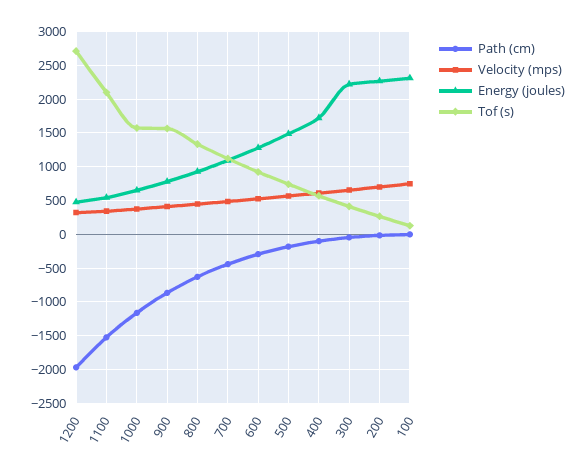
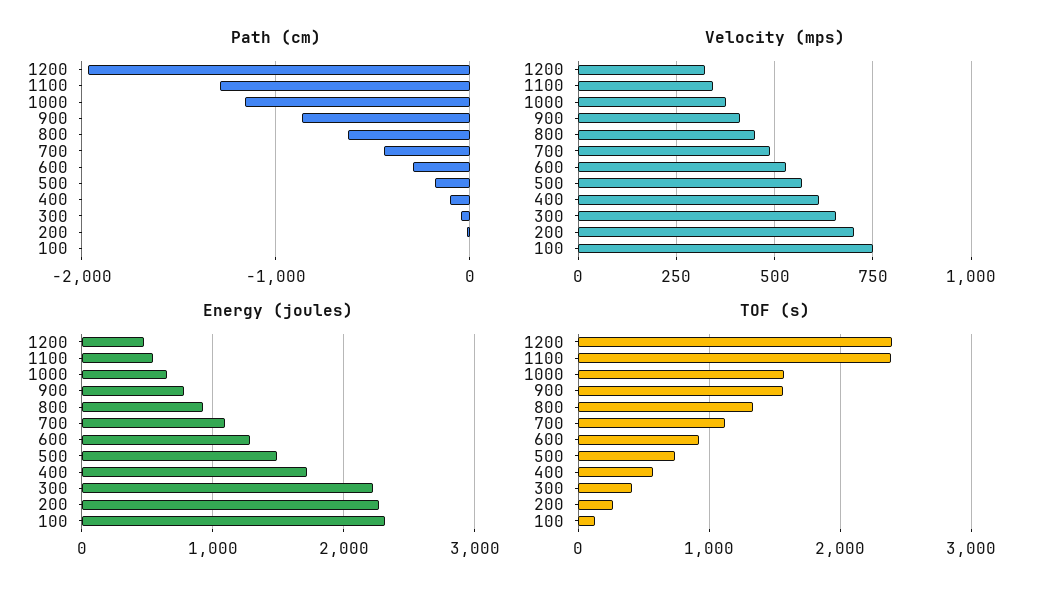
  {
    "Path (cm)": {
      "1200": -2000,
-     "1100": -1500,
+     "1100": -1300,
      "1000": -1200,
      "900": -900,
      "800": -600,
      "700": -400,
      "600": -300,
      "500": -200,
      "400": -100,
      "300": 0,
      "200": 0,
      "100": 0
    },
    "Velocity (mps)": {
      "1200": 325,
      "1100": 350,
      "1000": 375,
      "900": 400,
      "800": 450,
      "700": 500,
      "600": 525,
      "500": 575,
      "400": 600,
      "300": 650,
      "200": 700,
      "100": 750
    },
    "Energy (joules)": {
      "1200": 500,
      "1100": 500,
      "1000": 700,
      "900": 800,
      "800": 900,
      "700": 1100,
      "600": 1300,
      "500": 1500,
      "400": 1700,
      "300": 2200,
      "200": 2300,
      "100": 2300
    },
    "Tof (s)": {
-     "1200": 2700,
+     "1200": 2400,
-     "1100": 2100,
+     "1100": 2400,
      "1000": 1600,
      "900": 1600,
      "800": 1300,
      "700": 1100,
      "600": 900,
      "500": 700,
      "400": 600,
      "300": 400,
      "200": 300,
      "100": 100
    }
  }

